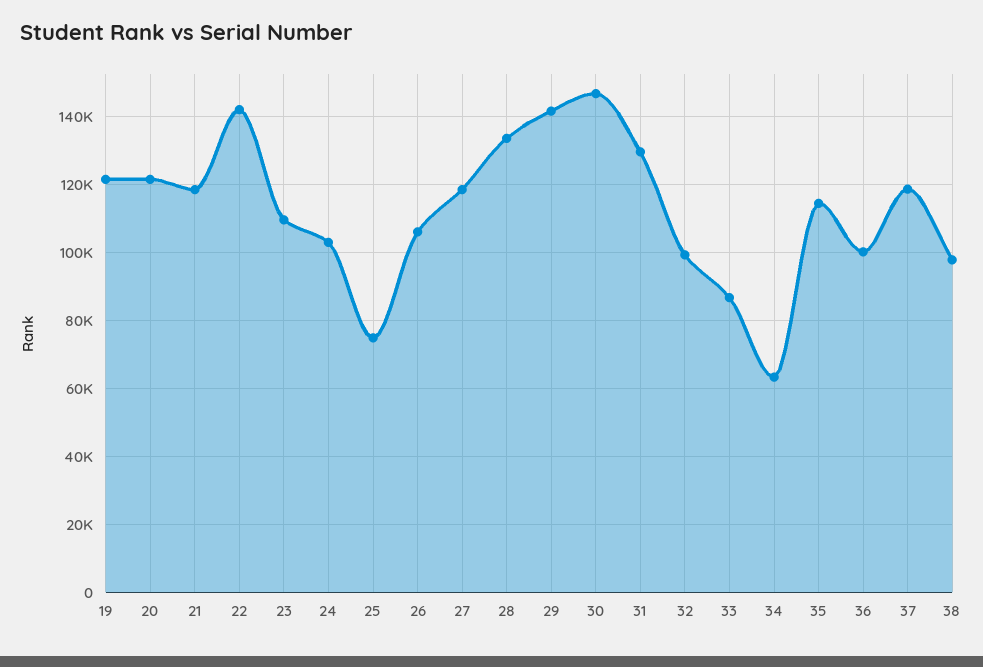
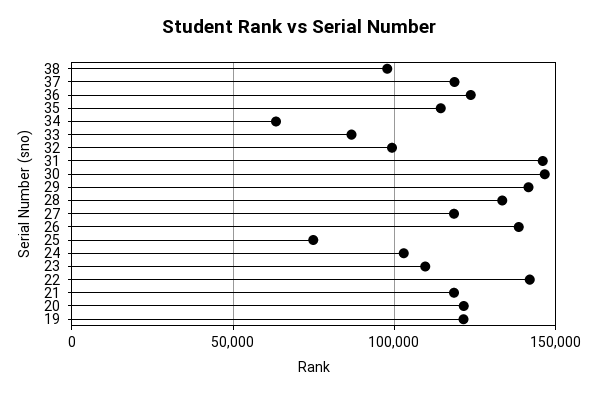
  {
    "19": 122000,
    "20": 122000,
    "21": 118000,
    "22": 142000,
    "23": 110000,
    "24": 102000,
    "25": 74000,
-   "26": 106000,
+   "26": 140000,
    "27": 118000,
    "28": 134000,
    "29": 142000,
    "30": 146000,
-   "31": 130000,
+   "31": 145000,
    "32": 100000,
    "33": 86000,
    "34": 64000,
    "35": 114000,
-   "36": 100000,
+   "36": 125000,
    "37": 118000,
    "38": 98000
  }

